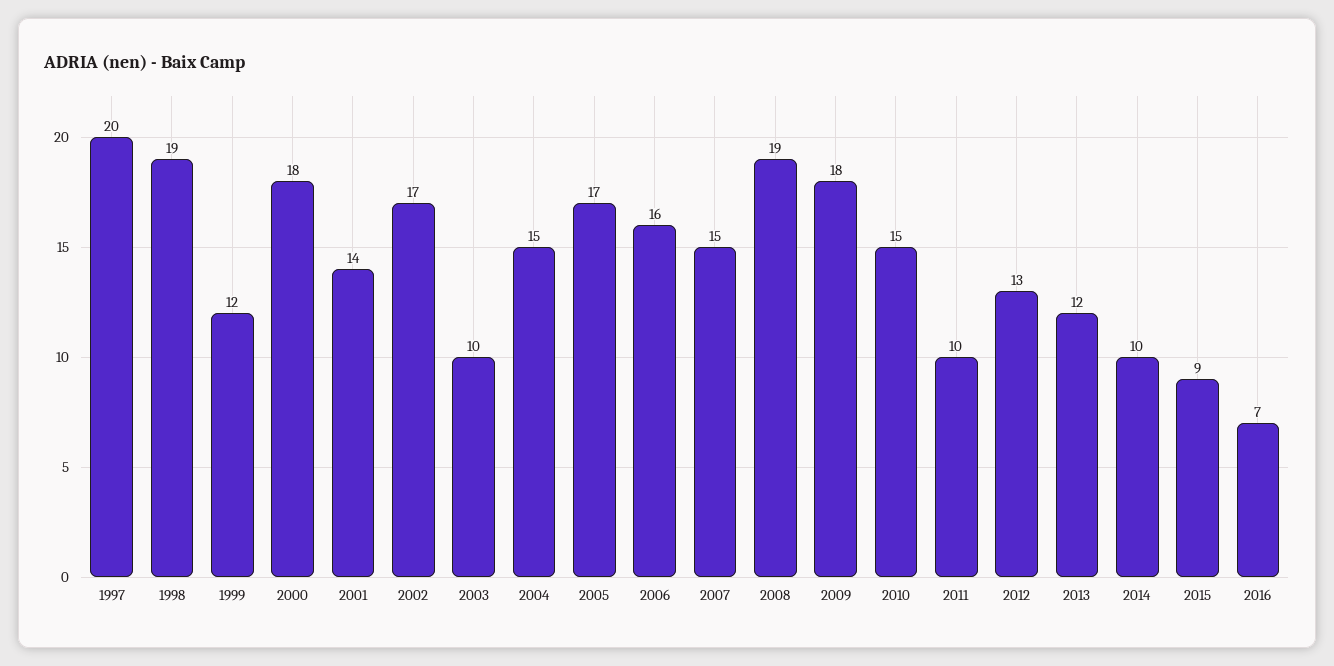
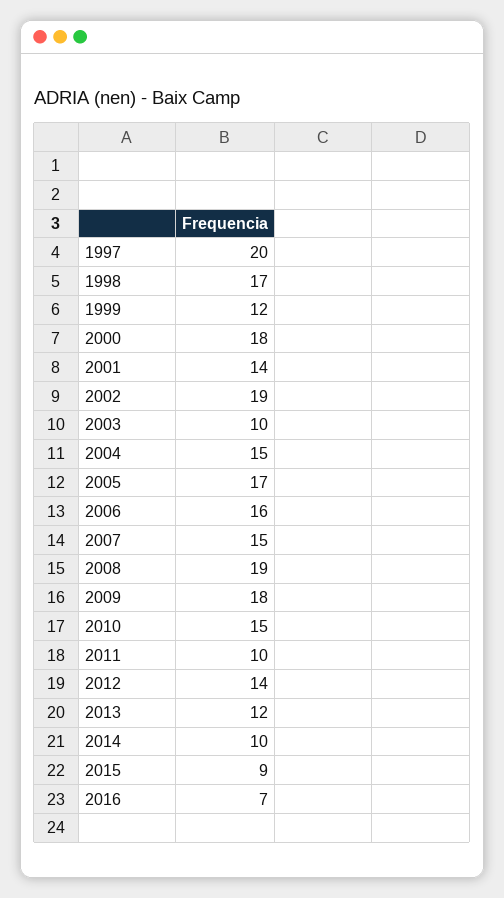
  {
    "1997": 20,
-   "1998": 19,
+   "1998": 17,
    "1999": 12,
    "2000": 18,
    "2001": 14,
-   "2002": 17,
+   "2002": 19,
    "2003": 10,
    "2004": 15,
    "2005": 17,
    "2006": 16,
    "2007": 15,
    "2008": 19,
    "2009": 18,
    "2010": 15,
    "2011": 10,
-   "2012": 13,
+   "2012": 14,
    "2013": 12,
    "2014": 10,
    "2015": 9,
    "2016": 7
  }

